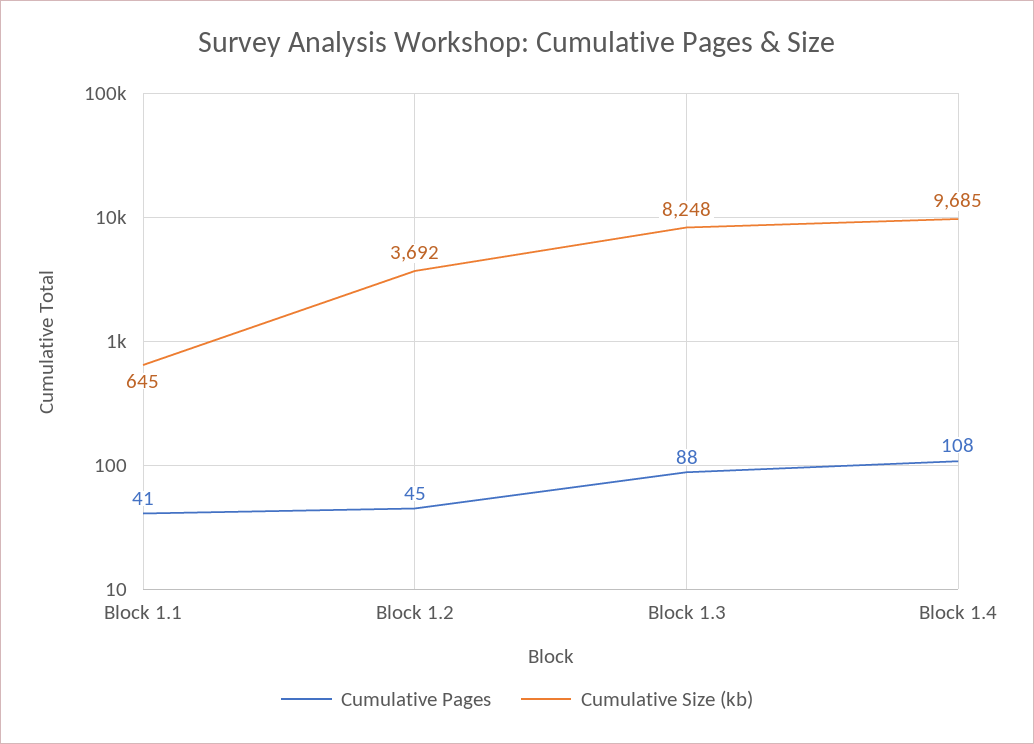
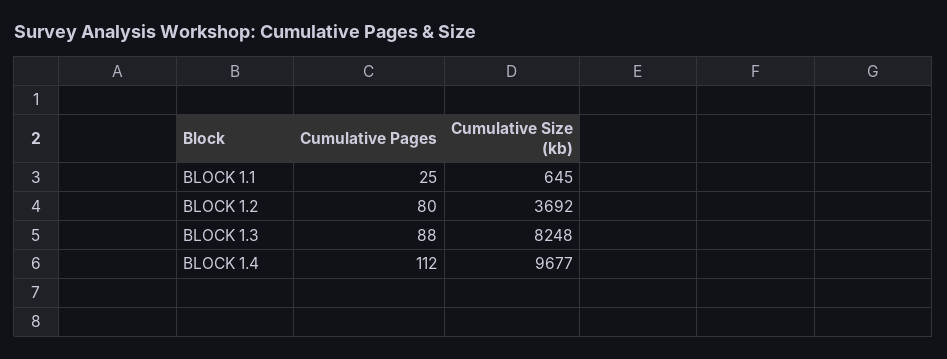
  {
    "Cumulative Pages": {
-     "Block 1.1": 41,
+     "Block 1.1": 25,
-     "Block 1.2": 45,
+     "Block 1.2": 80,
      "Block 1.3": 88,
-     "Block 1.4": 108
+     "Block 1.4": 112
    },
    "Cumulative Size (kb)": {
      "Block 1.1": 645,
      "Block 1.2": 3692,
      "Block 1.3": 8248,
-     "Block 1.4": 9685
+     "Block 1.4": 9677
    }
  }

